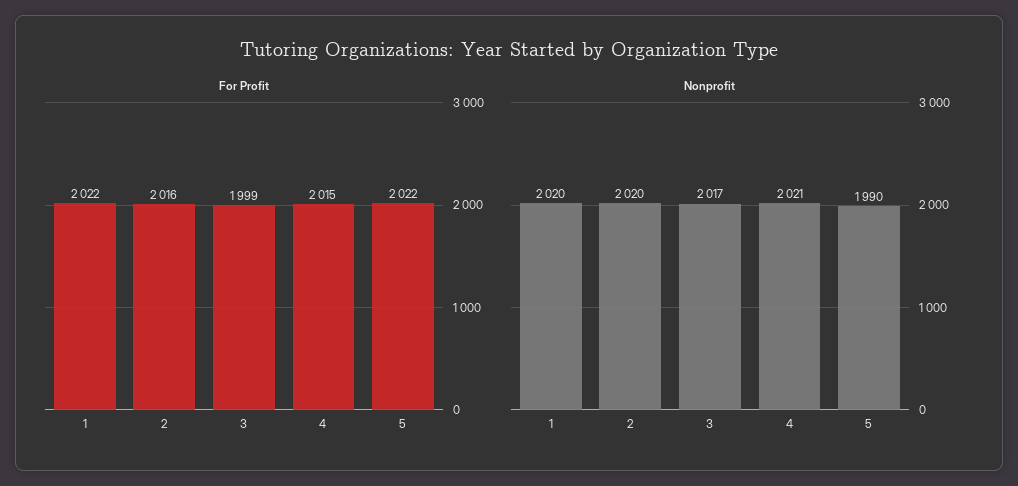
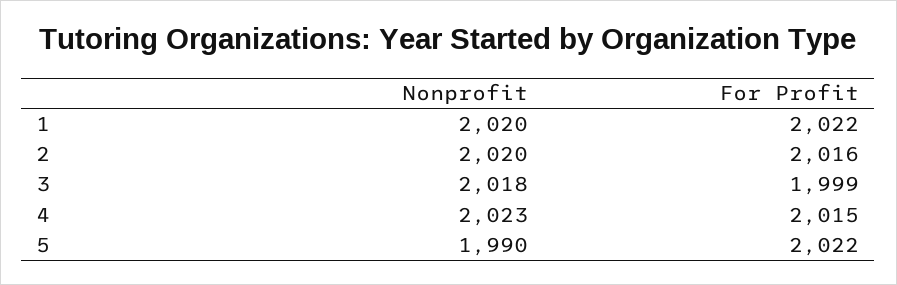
  {
    "For Profit": {
      "1": 2022,
      "2": 2016,
      "3": 1999,
      "4": 2015,
      "5": 2022
    },
    "Nonprofit": {
      "1": 2020,
      "2": 2020,
-     "3": 2017,
+     "3": 2018,
-     "4": 2021,
+     "4": 2023,
      "5": 1990
    }
  }

